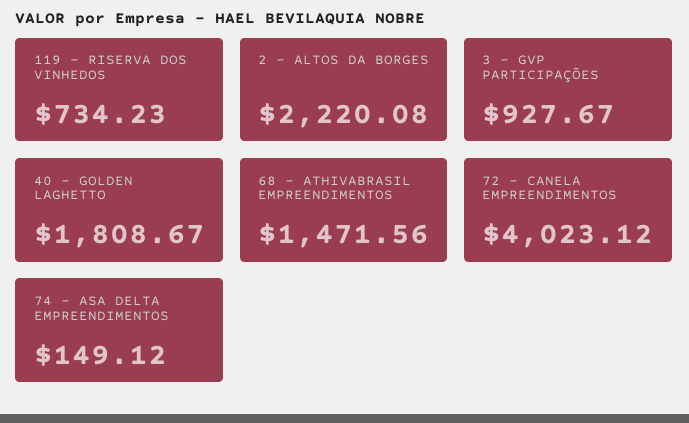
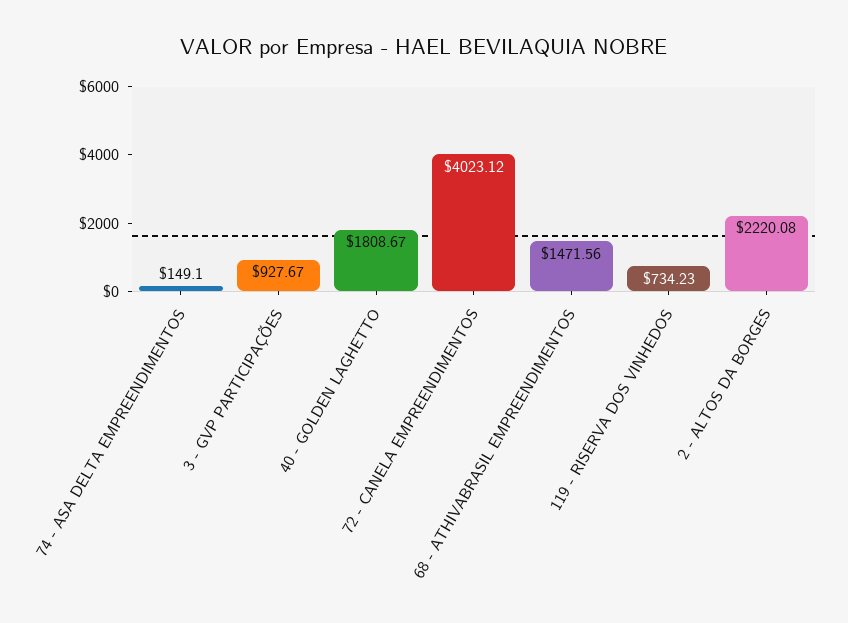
  {
    "119 - RISERVA DOS VINHEDOS": 734.23,
    "2 - ALTOS DA BORGES": 2220.08,
    "3 - GVP PARTICIPAÇÕES": 927.67,
    "40 - GOLDEN LAGHETTO": 1808.67,
    "68 - ATHIVABRASIL EMPREENDIMENTOS": 1471.56,
    "72 - CANELA EMPREENDIMENTOS": 4023.12,
-   "74 - ASA DELTA EMPREENDIMENTOS": 149.12
+   "74 - ASA DELTA EMPREENDIMENTOS": 149.1
  }

